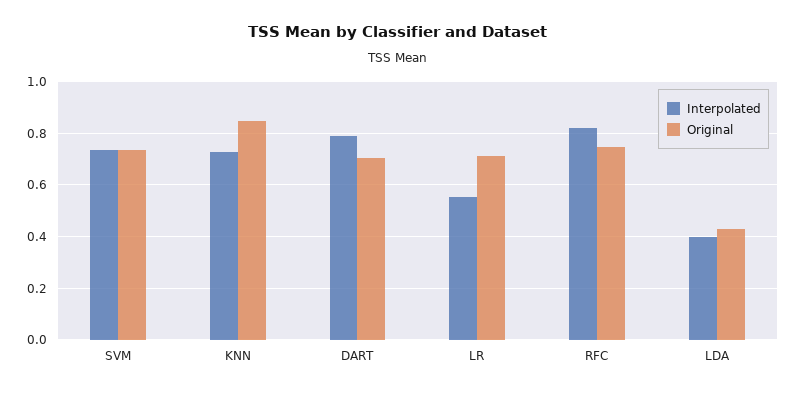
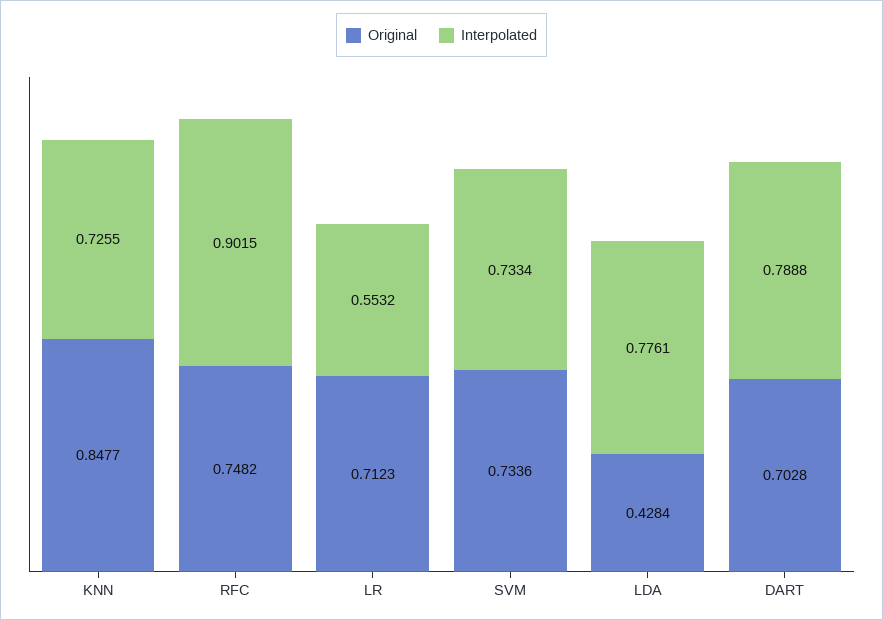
  {
    "Interpolated": {
      "SVM": 0.7334,
      "KNN": 0.7255,
      "DART": 0.7888,
      "LR": 0.5532,
-     "RFC": 0.825,
+     "RFC": 0.9015,
-     "LDA": 0.4
+     "LDA": 0.7761
    },
    "Original": {
      "SVM": 0.7336,
      "KNN": 0.8477,
      "DART": 0.7028,
      "LR": 0.7123,
      "RFC": 0.7482,
      "LDA": 0.4284
    }
  }

